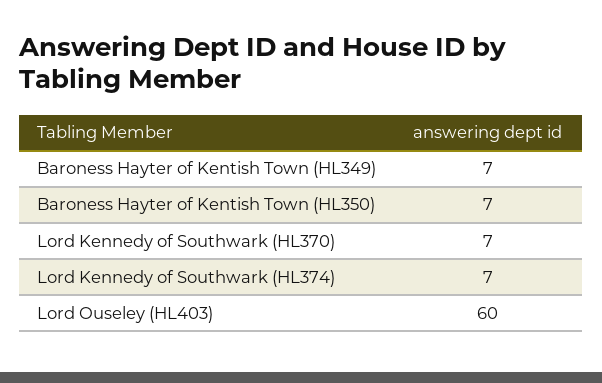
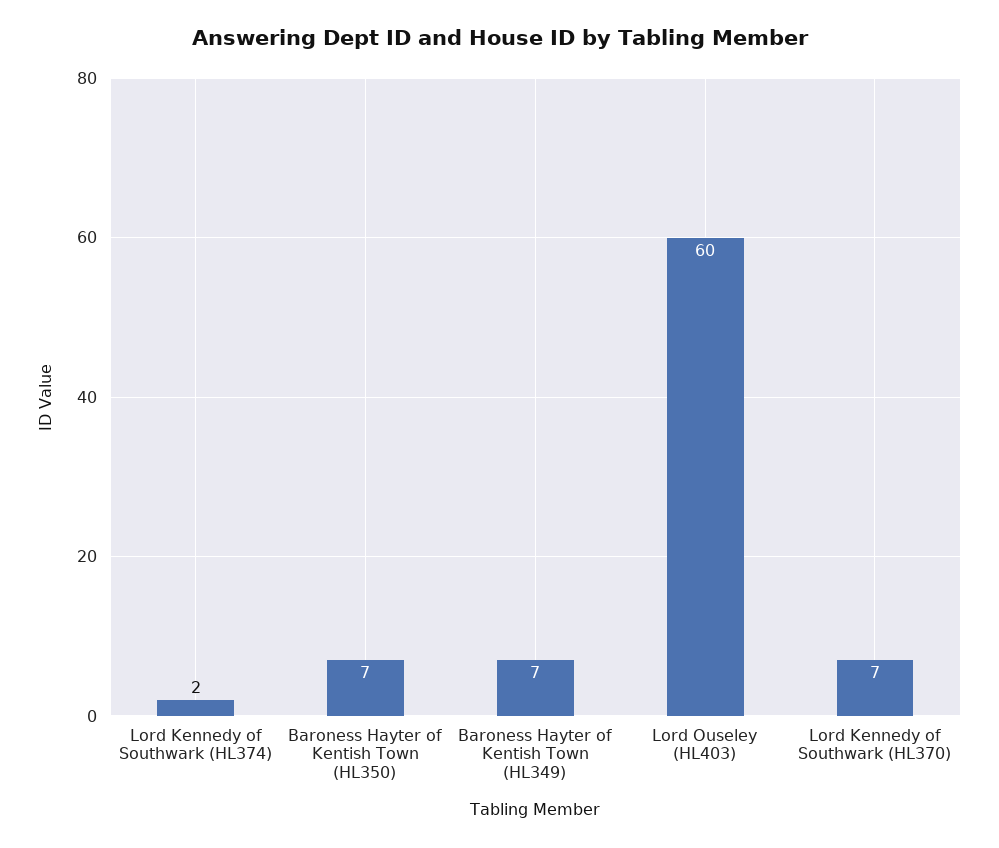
  {
    "Baroness Hayter of Kentish Town (HL349)": 7,
    "Baroness Hayter of Kentish Town (HL350)": 7,
    "Lord Kennedy of Southwark (HL370)": 7,
-   "Lord Kennedy of Southwark (HL374)": 7,
+   "Lord Kennedy of Southwark (HL374)": 2,
    "Lord Ouseley (HL403)": 60
  }

